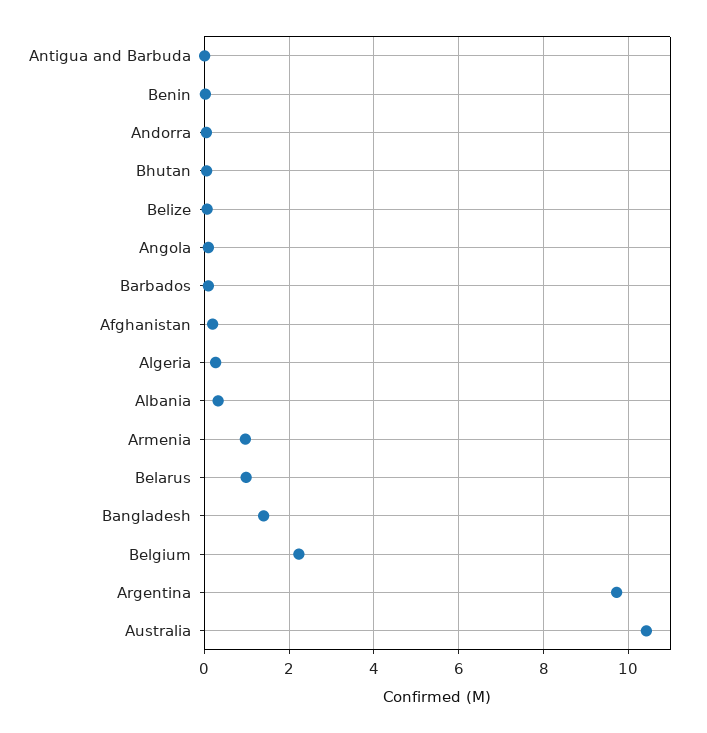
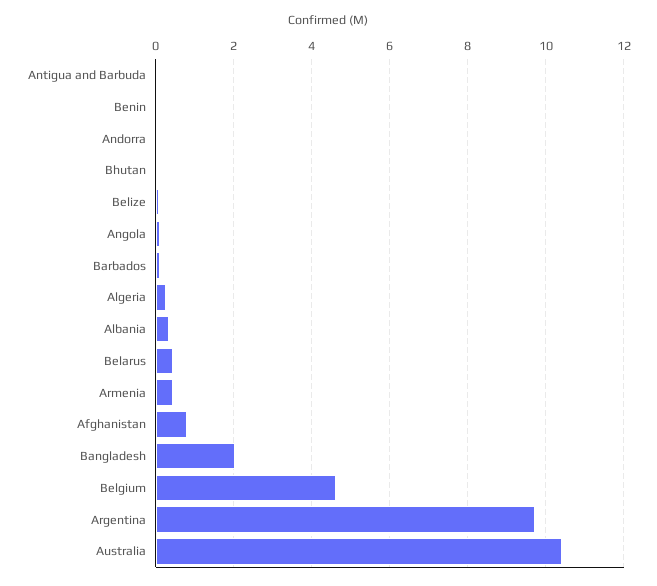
  {
    "Antigua and Barbuda": 0,
    "Benin": 0,
    "Andorra": 0,
    "Bhutan": 0,
    "Belize": 0,
    "Angola": 0.2,
    "Barbados": 0.2,
-   "Afghanistan": 0.2,
+   "Afghanistan": 0.8,
    "Algeria": 0.2,
    "Albania": 0.4,
-   "Armenia": 1,
+   "Armenia": 0.4,
-   "Belarus": 1,
+   "Belarus": 0.4,
-   "Bangladesh": 1.4,
+   "Bangladesh": 2,
-   "Belgium": 2.2,
+   "Belgium": 4.6,
    "Argentina": 9.8,
    "Australia": 10.4
  }

